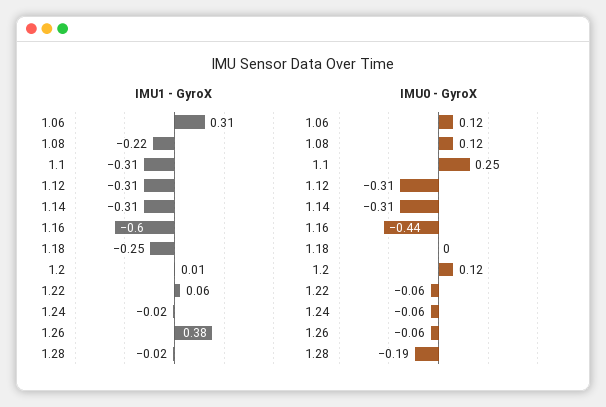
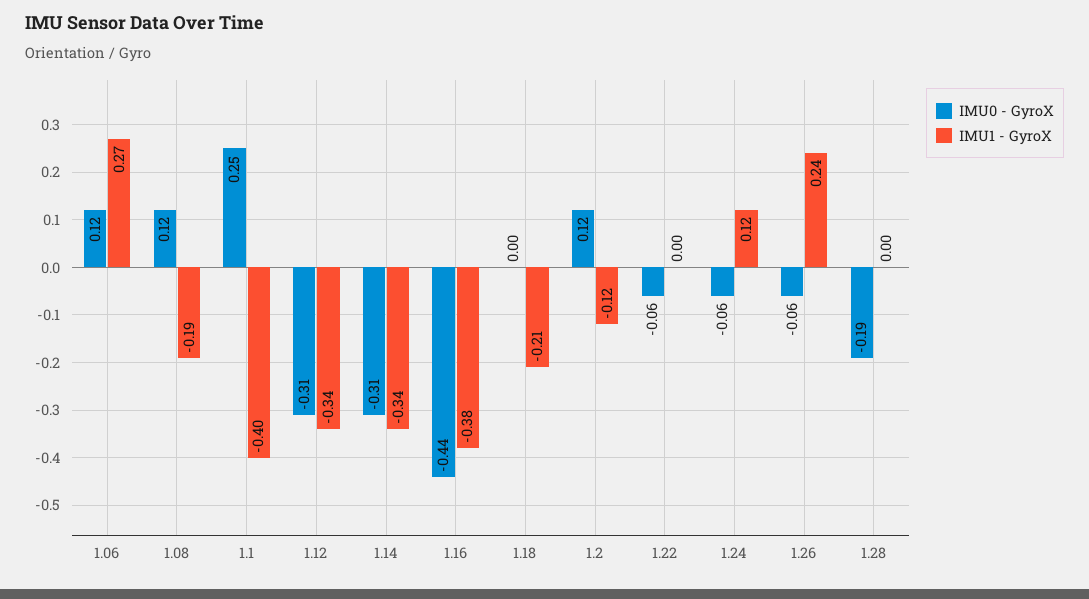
  {
    "IMU1 - GyroX": {
-     "1.06": 0.31,
+     "1.06": 0.27,
-     "1.08": -0.22,
+     "1.08": -0.19,
-     "1.1": -0.31,
+     "1.1": -0.4,
-     "1.12": -0.31,
+     "1.12": -0.34,
-     "1.14": -0.31,
+     "1.14": -0.34,
-     "1.16": -0.6,
+     "1.16": -0.38,
-     "1.18": -0.25,
+     "1.18": -0.21,
-     "1.2": 0.01,
+     "1.2": -0.12,
-     "1.22": 0.06,
+     "1.22": 0,
-     "1.24": -0.02,
+     "1.24": 0.12,
-     "1.26": 0.38,
+     "1.26": 0.24,
-     "1.28": -0.02
+     "1.28": 0
    },
    "IMU0 - GyroX": {
      "1.06": 0.12,
      "1.08": 0.12,
      "1.1": 0.25,
      "1.12": -0.31,
      "1.14": -0.31,
      "1.16": -0.44,
      "1.18": 0,
      "1.2": 0.12,
      "1.22": -0.06,
      "1.24": -0.06,
      "1.26": -0.06,
      "1.28": -0.19
    }
  }

